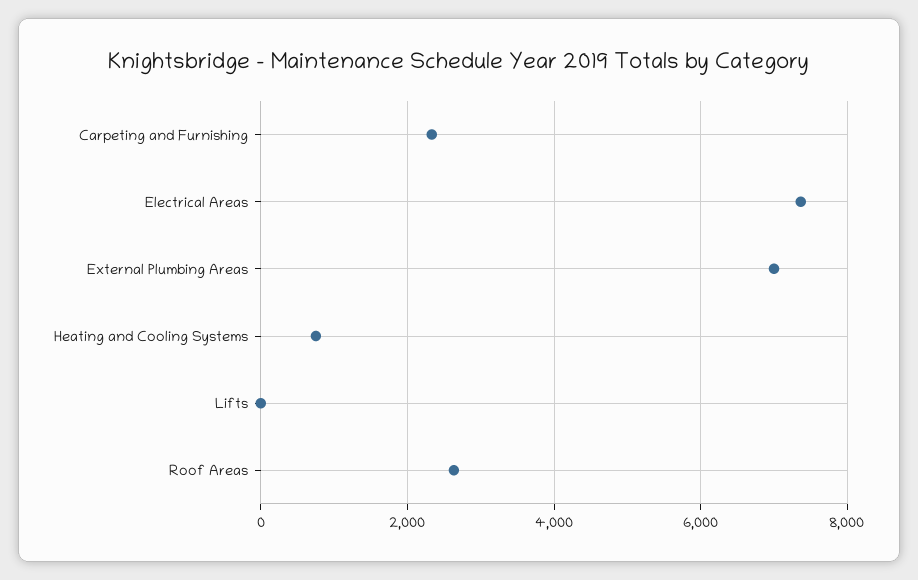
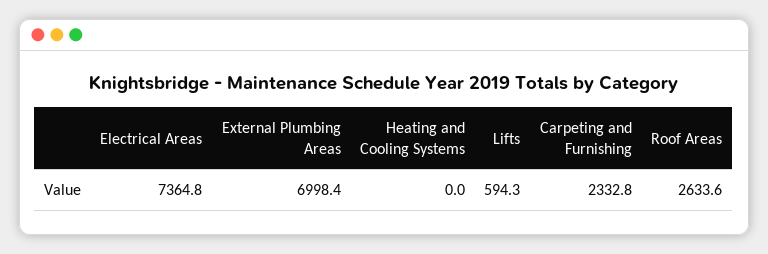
  {
    "Carpeting and Furnishing": 2332.8,
    "Electrical Areas": 7364.8,
    "External Plumbing Areas": 6998.4,
-   "Heating and Cooling Systems": 800,
+   "Heating and Cooling Systems": 0,
-   "Lifts": 0,
+   "Lifts": 594.3,
    "Roof Areas": 2633.6
  }

